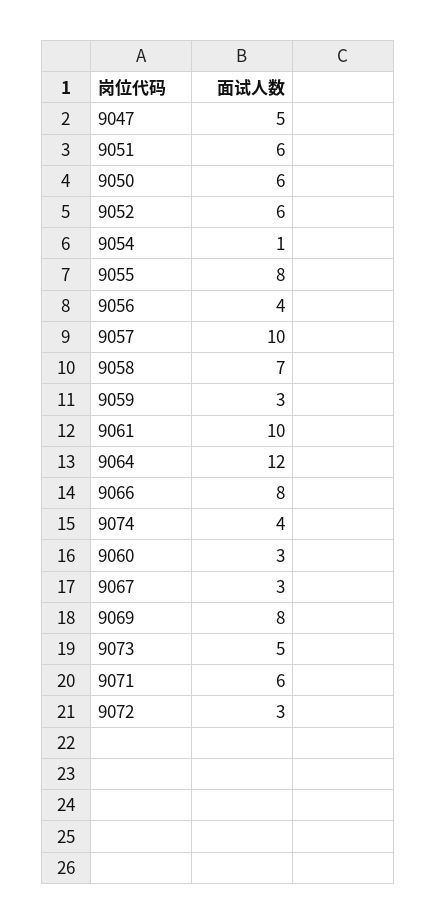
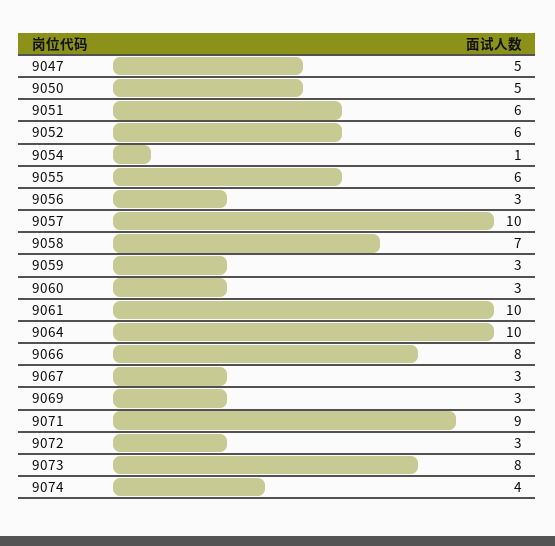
  {
    "9047": 5,
    "9051": 6,
-   "9050": 6,
+   "9050": 5,
    "9052": 6,
    "9054": 1,
-   "9055": 8,
+   "9055": 6,
-   "9056": 4,
+   "9056": 3,
    "9057": 10,
    "9058": 7,
    "9059": 3,
    "9061": 10,
-   "9064": 12,
+   "9064": 10,
    "9066": 8,
    "9074": 4,
    "9060": 3,
    "9067": 3,
-   "9069": 8,
+   "9069": 3,
-   "9073": 5,
+   "9073": 8,
-   "9071": 6,
+   "9071": 9,
    "9072": 3
  }

